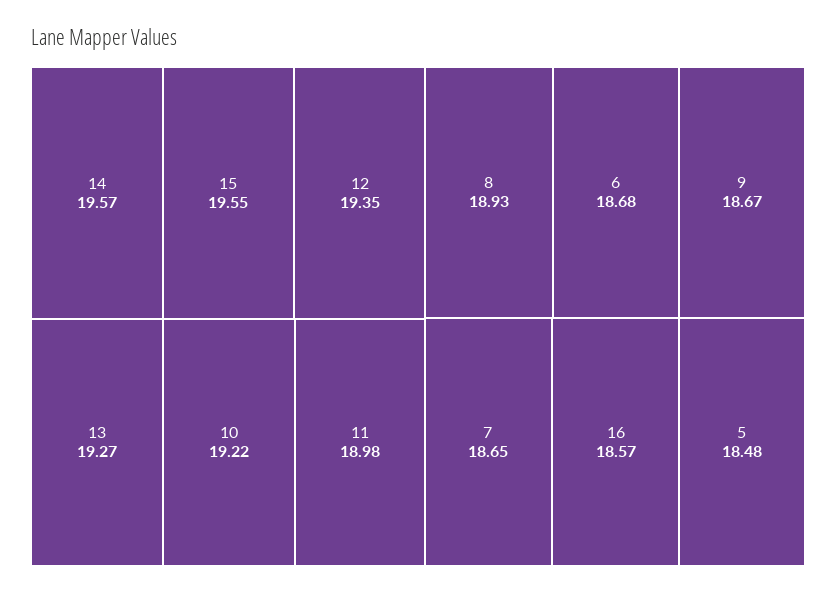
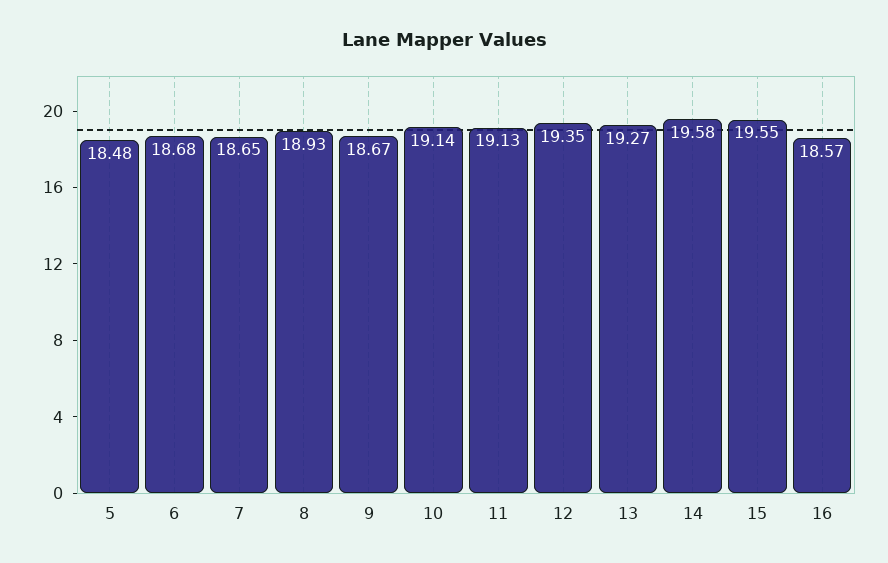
  {
-   "14": 19.57,
+   "14": 19.58,
    "15": 19.55,
    "12": 19.35,
    "13": 19.27,
-   "10": 19.22,
+   "10": 19.14,
-   "11": 18.98,
+   "11": 19.13,
    "8": 18.93,
    "6": 18.68,
    "9": 18.67,
    "7": 18.65,
    "16": 18.57,
    "5": 18.48
  }

